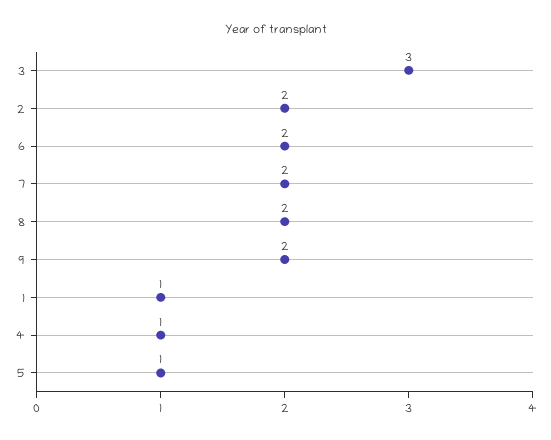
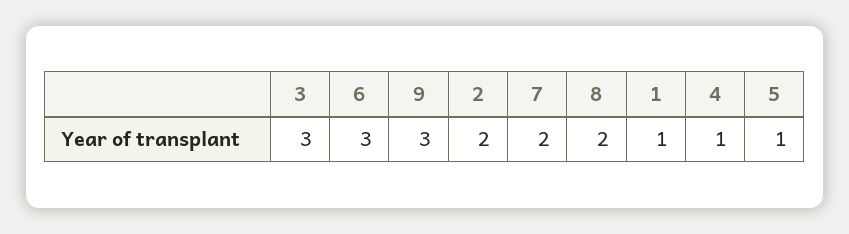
  {
    "3": 3,
    "2": 2,
-   "6": 2,
+   "6": 3,
    "7": 2,
    "8": 2,
-   "9": 2,
+   "9": 3,
    "1": 1,
    "4": 1,
    "5": 1
  }

